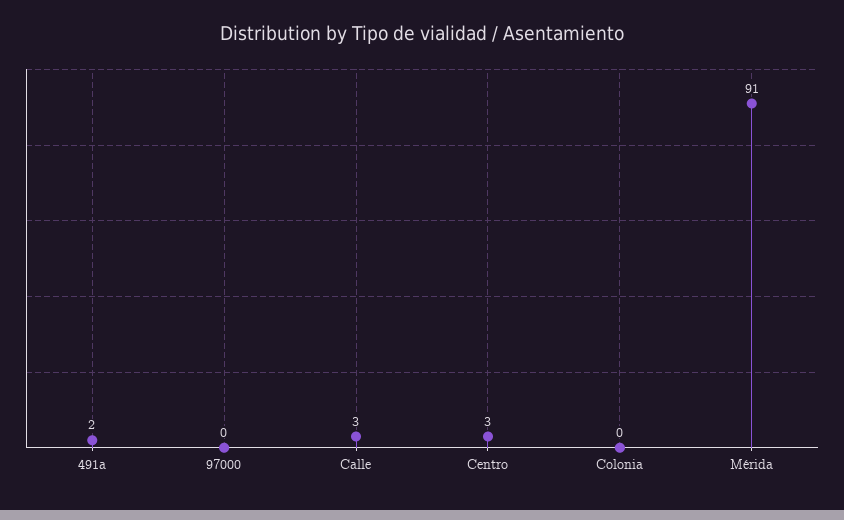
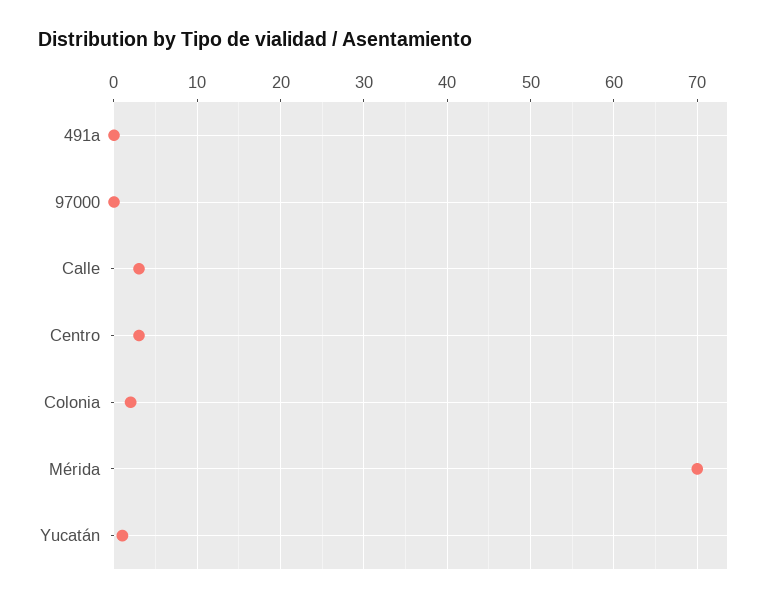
  {
-   "491a": 2,
+   "491a": 0,
    "97000": 0,
    "Calle": 3,
    "Centro": 3,
-   "Colonia": 0,
+   "Colonia": 2,
-   "Mérida": 91
+   "Mérida": 70,
+   "Yucatán": 1
  }

